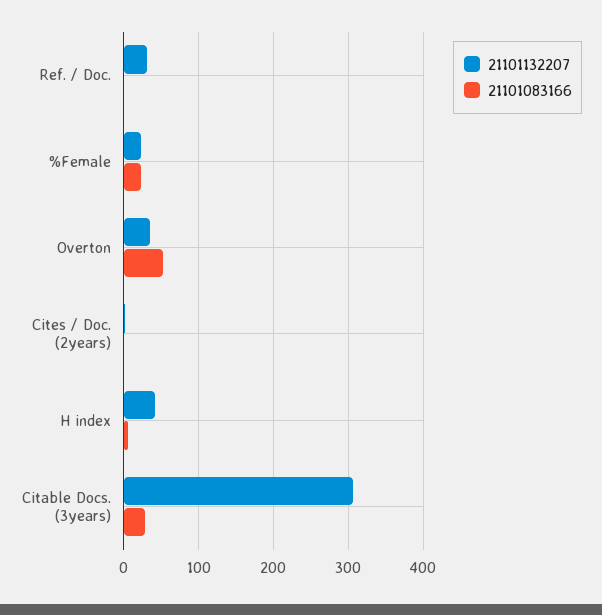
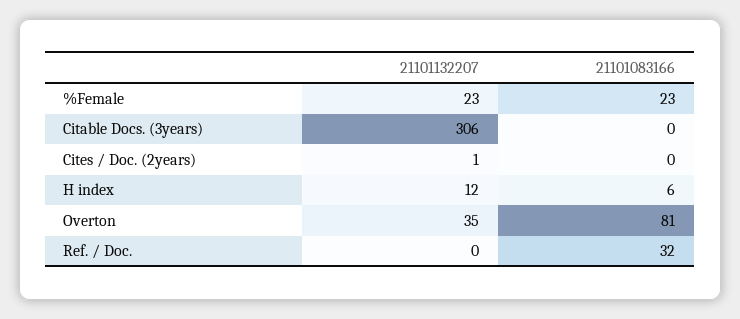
  {
    "21101132207": {
-     "Ref. / Doc.": 30,
+     "Ref. / Doc.": 0,
      "%Female": 23,
      "Overton": 35,
      "Cites / Doc. (2years)": 1,
-     "H index": 40,
+     "H index": 12,
      "Citable Docs. (3years)": 306
    },
    "21101083166": {
-     "Ref. / Doc.": 0,
+     "Ref. / Doc.": 32,
      "%Female": 23,
-     "Overton": 50,
+     "Overton": 81,
      "Cites / Doc. (2years)": 0,
      "H index": 6,
-     "Citable Docs. (3years)": 30
+     "Citable Docs. (3years)": 0
    }
  }

